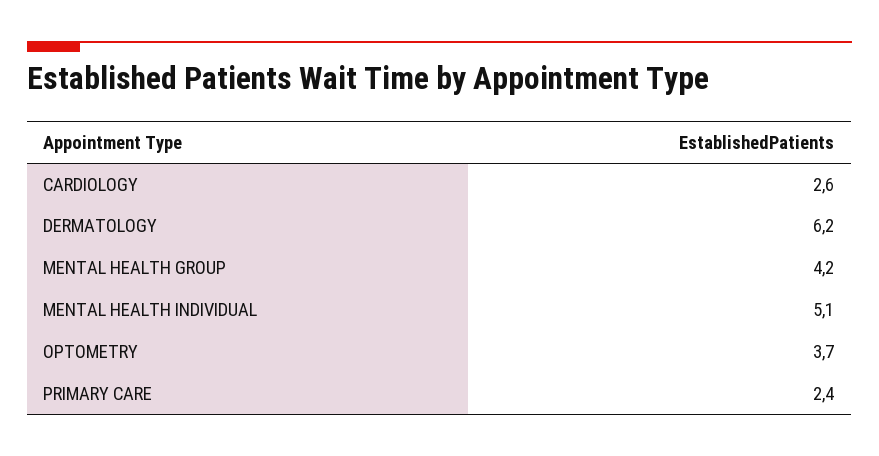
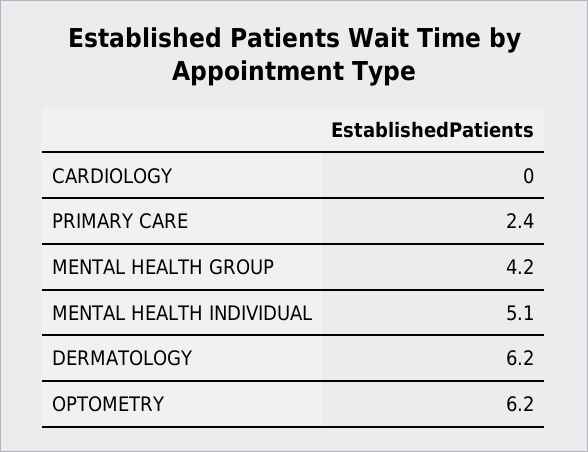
  {
-   "CARDIOLOGY": 2.6,
+   "CARDIOLOGY": 0,
    "DERMATOLOGY": 6.2,
    "MENTAL HEALTH GROUP": 4.2,
    "MENTAL HEALTH INDIVIDUAL": 5.1,
-   "OPTOMETRY": 3.7,
+   "OPTOMETRY": 6.2,
    "PRIMARY CARE": 2.4
  }

